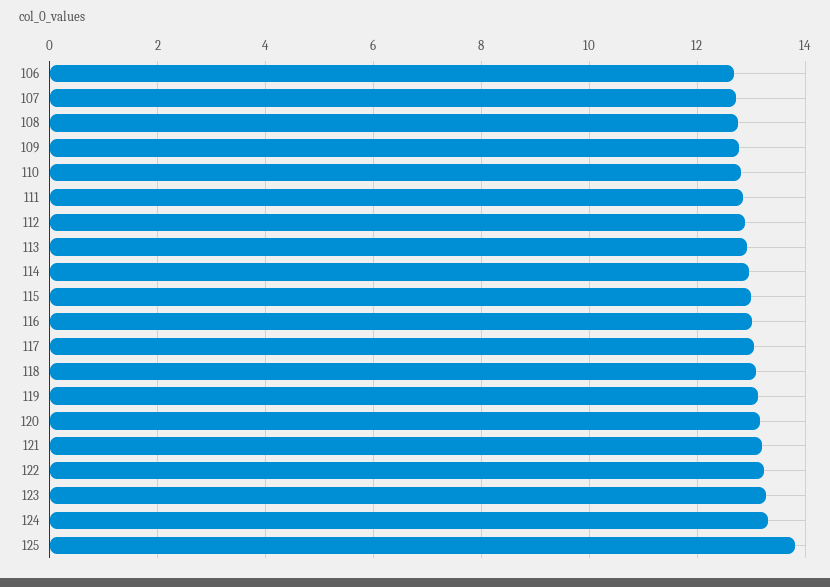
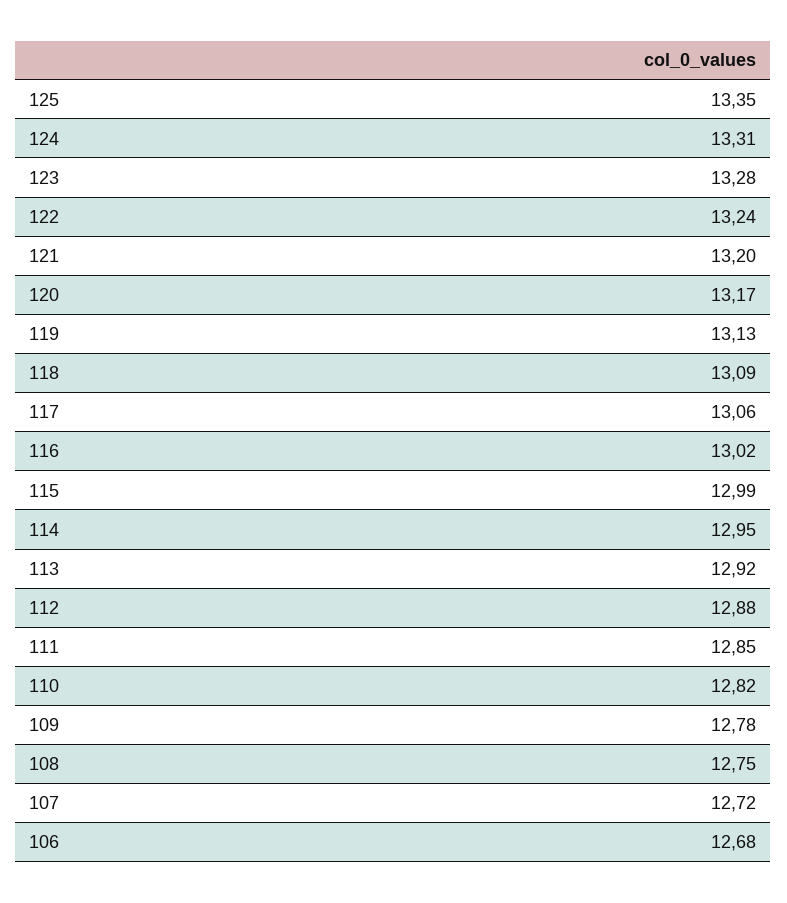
  {
    "106": 12.68,
    "107": 12.72,
    "108": 12.75,
    "109": 12.78,
    "110": 12.82,
    "111": 12.85,
    "112": 12.88,
    "113": 12.92,
    "114": 12.95,
    "115": 12.99,
    "116": 13.02,
    "117": 13.06,
    "118": 13.09,
    "119": 13.13,
    "120": 13.17,
    "121": 13.2,
    "122": 13.24,
    "123": 13.28,
    "124": 13.31,
-   "125": 13.8
+   "125": 13.35
  }

